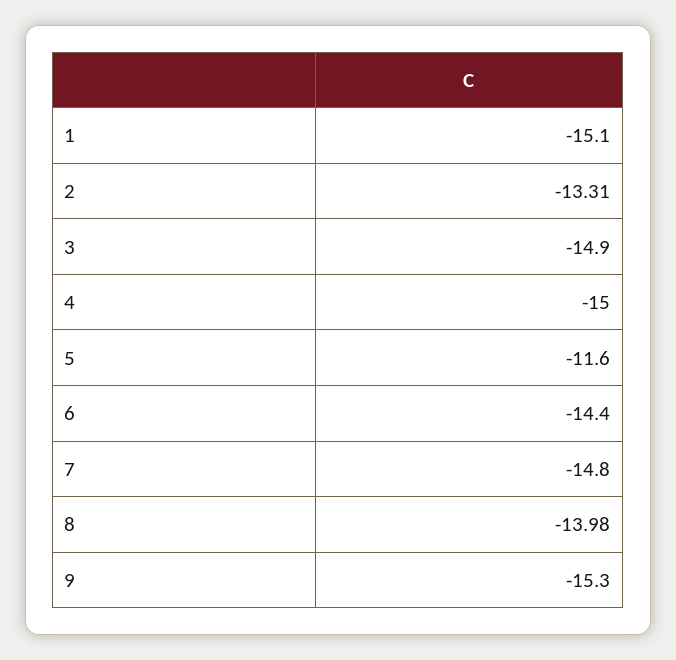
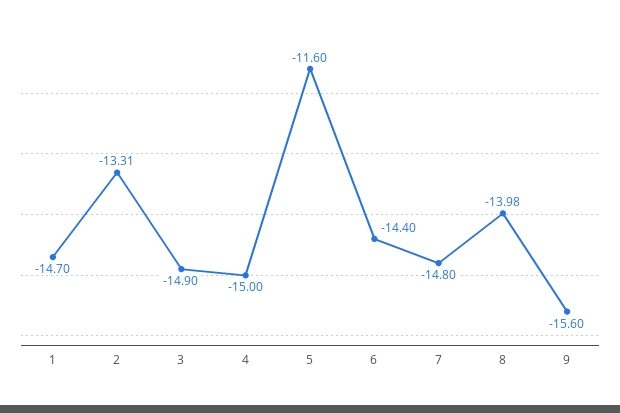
  {
-   "1": -15.1,
+   "1": -14.7,
    "2": -13.31,
    "3": -14.9,
    "4": -15,
    "5": -11.6,
    "6": -14.4,
    "7": -14.8,
    "8": -13.98,
-   "9": -15.3
+   "9": -15.6
  }

